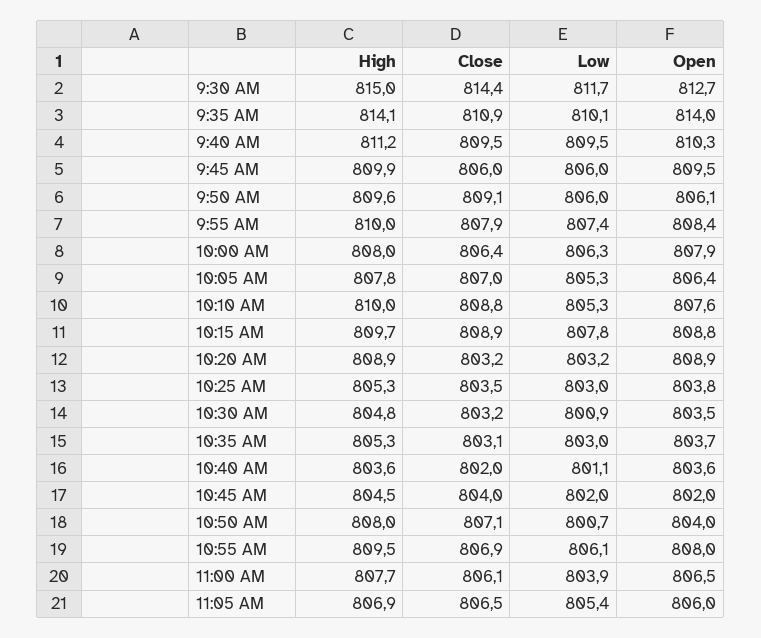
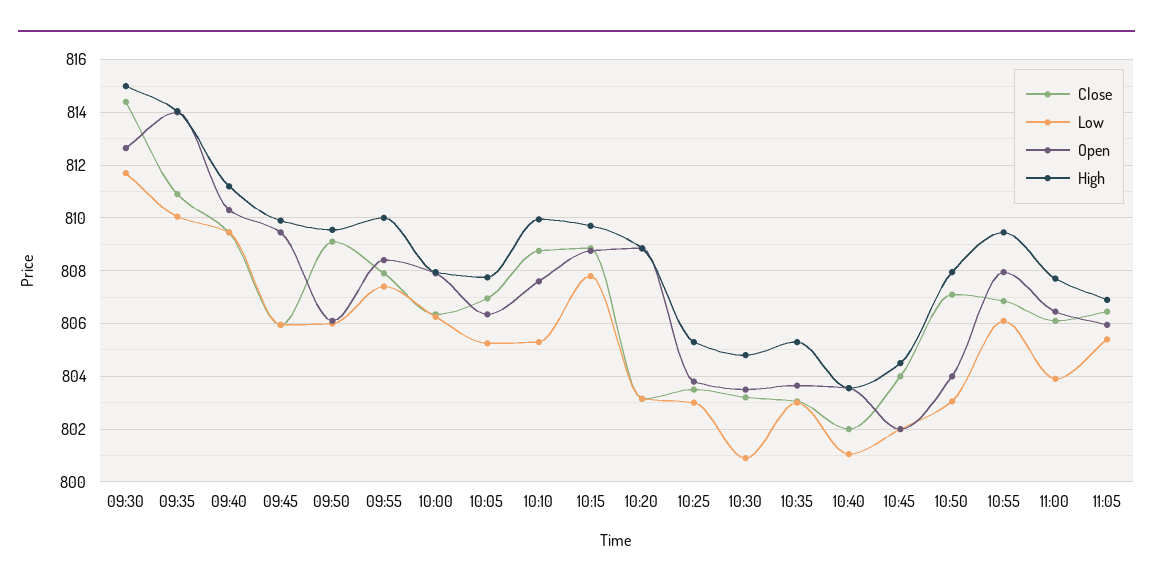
  {
    "High": {
      "9:30 AM": 815,
      "9:35 AM": 814.1,
      "9:40 AM": 811.2,
      "9:45 AM": 809.9,
      "9:50 AM": 809.6,
      "9:55 AM": 810,
      "10:00 AM": 808,
      "10:05 AM": 807.8,
      "10:10 AM": 810,
      "10:15 AM": 809.7,
      "10:20 AM": 808.9,
      "10:25 AM": 805.3,
      "10:30 AM": 804.8,
      "10:35 AM": 805.3,
      "10:40 AM": 803.6,
      "10:45 AM": 804.5,
      "10:50 AM": 808,
      "10:55 AM": 809.5,
      "11:00 AM": 807.7,
      "11:05 AM": 806.9
    },
    "Close": {
      "9:30 AM": 814.4,
      "9:35 AM": 810.9,
      "9:40 AM": 809.5,
      "9:45 AM": 806,
      "9:50 AM": 809.1,
      "9:55 AM": 807.9,
      "10:00 AM": 806.4,
      "10:05 AM": 807,
      "10:10 AM": 808.8,
      "10:15 AM": 808.9,
      "10:20 AM": 803.2,
      "10:25 AM": 803.5,
      "10:30 AM": 803.2,
      "10:35 AM": 803.1,
      "10:40 AM": 802,
      "10:45 AM": 804,
      "10:50 AM": 807.1,
      "10:55 AM": 806.9,
      "11:00 AM": 806.1,
      "11:05 AM": 806.5
    },
    "Low": {
      "9:30 AM": 811.7,
      "9:35 AM": 810.1,
      "9:40 AM": 809.5,
      "9:45 AM": 806,
      "9:50 AM": 806,
      "9:55 AM": 807.4,
      "10:00 AM": 806.3,
      "10:05 AM": 805.3,
      "10:10 AM": 805.3,
      "10:15 AM": 807.8,
      "10:20 AM": 803.2,
      "10:25 AM": 803,
      "10:30 AM": 800.9,
      "10:35 AM": 803,
      "10:40 AM": 801.1,
      "10:45 AM": 802,
-     "10:50 AM": 800.7,
+     "10:50 AM": 803,
      "10:55 AM": 806.1,
      "11:00 AM": 803.9,
      "11:05 AM": 805.4
    },
    "Open": {
      "9:30 AM": 812.7,
      "9:35 AM": 814,
      "9:40 AM": 810.3,
      "9:45 AM": 809.5,
      "9:50 AM": 806.1,
      "9:55 AM": 808.4,
      "10:00 AM": 807.9,
      "10:05 AM": 806.4,
      "10:10 AM": 807.6,
      "10:15 AM": 808.8,
      "10:20 AM": 808.9,
      "10:25 AM": 803.8,
      "10:30 AM": 803.5,
      "10:35 AM": 803.7,
      "10:40 AM": 803.6,
      "10:45 AM": 802,
      "10:50 AM": 804,
      "10:55 AM": 808,
      "11:00 AM": 806.5,
      "11:05 AM": 806
    }
  }

